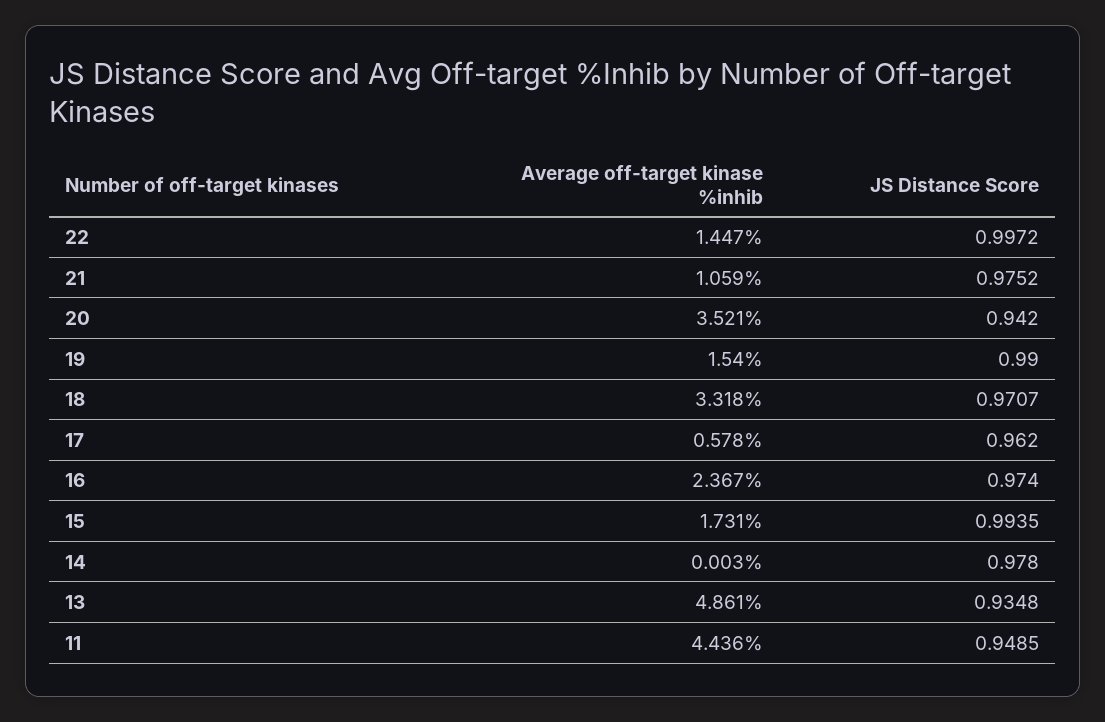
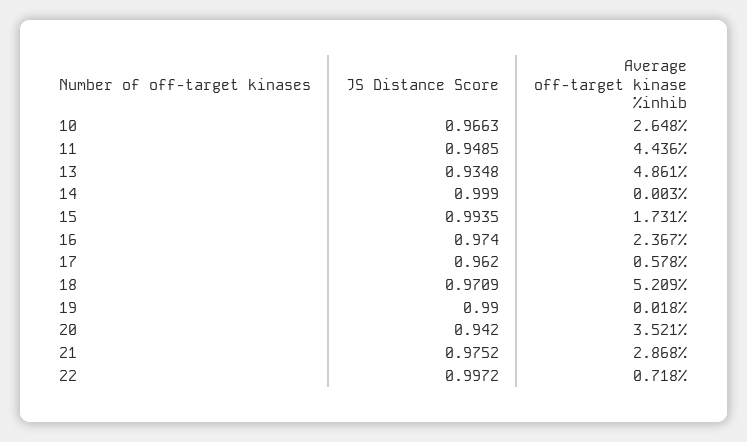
  {
    "Average off-target kinase %inhib": {
-     "22": 1.447,
+     "22": 0.718,
-     "21": 1.059,
+     "21": 2.868,
      "20": 3.521,
-     "19": 1.54,
+     "19": 0.018,
-     "18": 3.318,
+     "18": 5.209,
      "17": 0.578,
      "16": 2.367,
      "15": 1.731,
      "14": 0.003,
      "13": 4.861,
-     "11": 4.436
+     "11": 4.436,
+     "10": 2.648
    },
    "JS Distance Score": {
      "22": 0.9972,
      "21": 0.9752,
      "20": 0.942,
      "19": 0.99,
-     "18": 0.9707,
+     "18": 0.9709,
      "17": 0.962,
      "16": 0.974,
      "15": 0.9935,
-     "14": 0.978,
+     "14": 0.999,
      "13": 0.9348,
-     "11": 0.9485
+     "11": 0.9485,
+     "10": 0.9663
    }
  }

